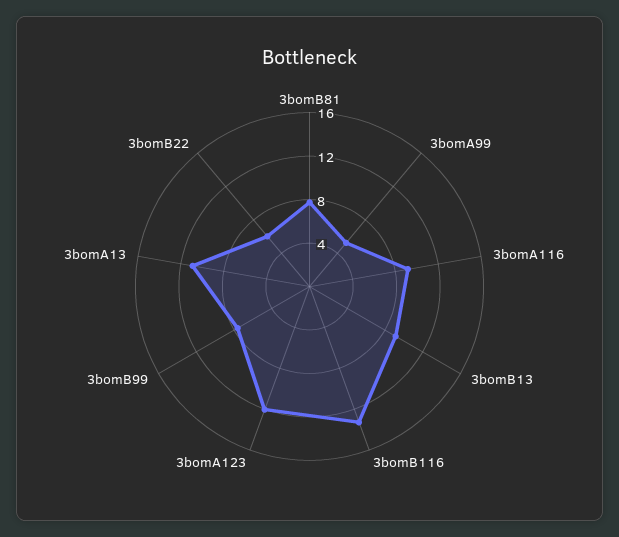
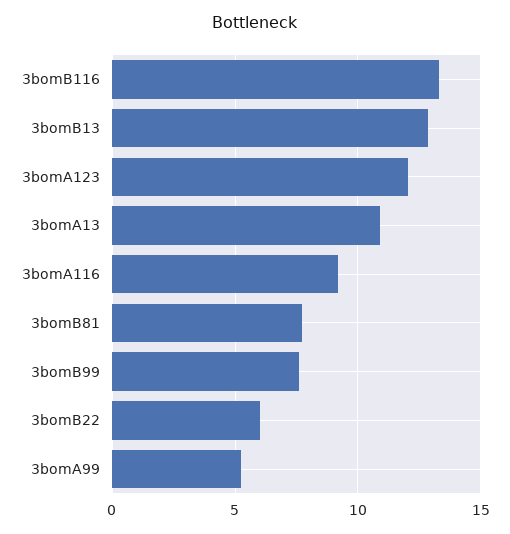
  {
    "3bomB81": 7.5,
    "3bomA99": 5,
    "3bomA116": 9,
-   "3bomB13": 9,
+   "3bomB13": 13,
    "3bomB116": 13.5,
    "3bomA123": 12,
    "3bomB99": 7.5,
    "3bomA13": 11,
    "3bomB22": 6
  }

